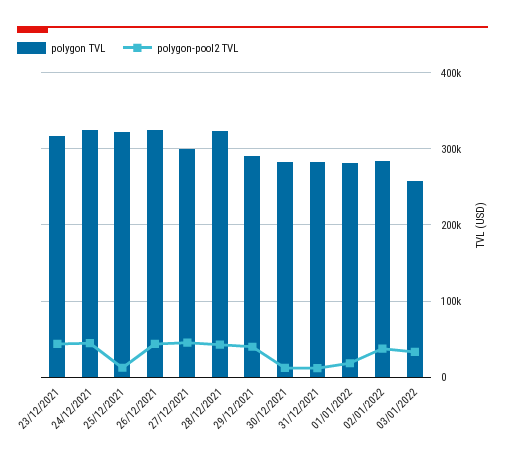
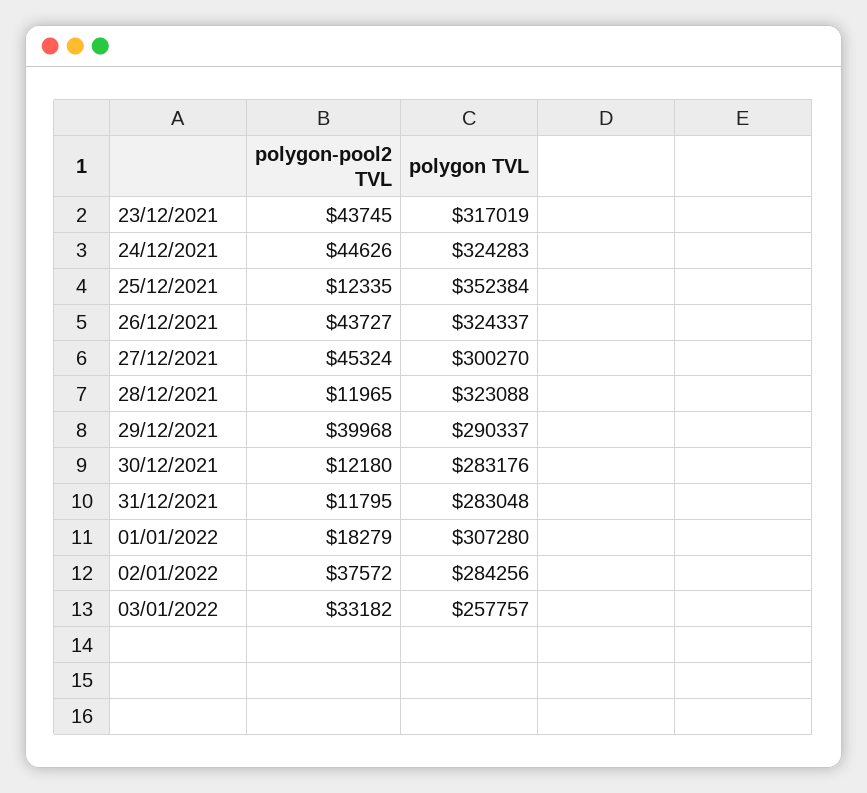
  {
    "polygon TVL": {
      "23/12/2021": 317019,
      "24/12/2021": 324283,
-     "25/12/2021": 320000,
+     "25/12/2021": 352384,
      "26/12/2021": 324337,
      "27/12/2021": 300270,
      "28/12/2021": 323088,
      "29/12/2021": 290337,
      "30/12/2021": 283176,
      "31/12/2021": 283048,
-     "01/01/2022": 280000,
+     "01/01/2022": 307280,
      "02/01/2022": 284256,
      "03/01/2022": 257757
    },
    "polygon-pool2 TVL": {
      "23/12/2021": 43745,
      "24/12/2021": 44626,
      "25/12/2021": 12335,
      "26/12/2021": 43727,
      "27/12/2021": 45324,
-     "28/12/2021": 40000,
+     "28/12/2021": 11965,
      "29/12/2021": 39968,
      "30/12/2021": 12180,
      "31/12/2021": 11795,
      "01/01/2022": 18279,
      "02/01/2022": 37572,
      "03/01/2022": 33182
    }
  }

